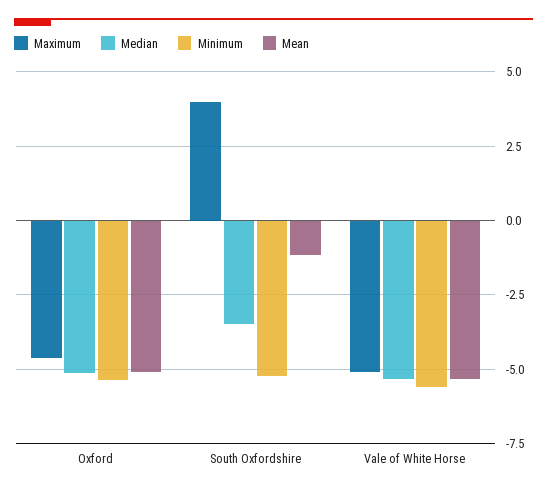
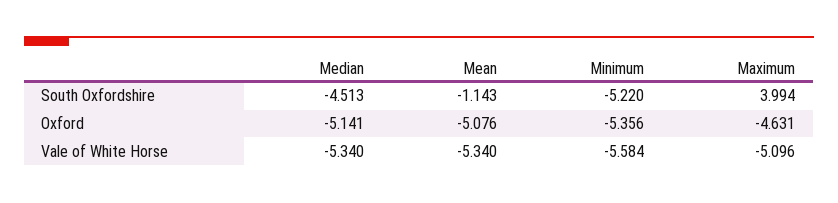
  {
    "Maximum": {
      "Oxford": -4.631,
      "South Oxfordshire": 3.994,
      "Vale of White Horse": -5.096
    },
    "Median": {
      "Oxford": -5.141,
-     "South Oxfordshire": -3.5,
+     "South Oxfordshire": -4.513,
      "Vale of White Horse": -5.34
    },
    "Minimum": {
      "Oxford": -5.356,
      "South Oxfordshire": -5.22,
      "Vale of White Horse": -5.584
    },
    "Mean": {
      "Oxford": -5.076,
      "South Oxfordshire": -1.143,
      "Vale of White Horse": -5.34
    }
  }

